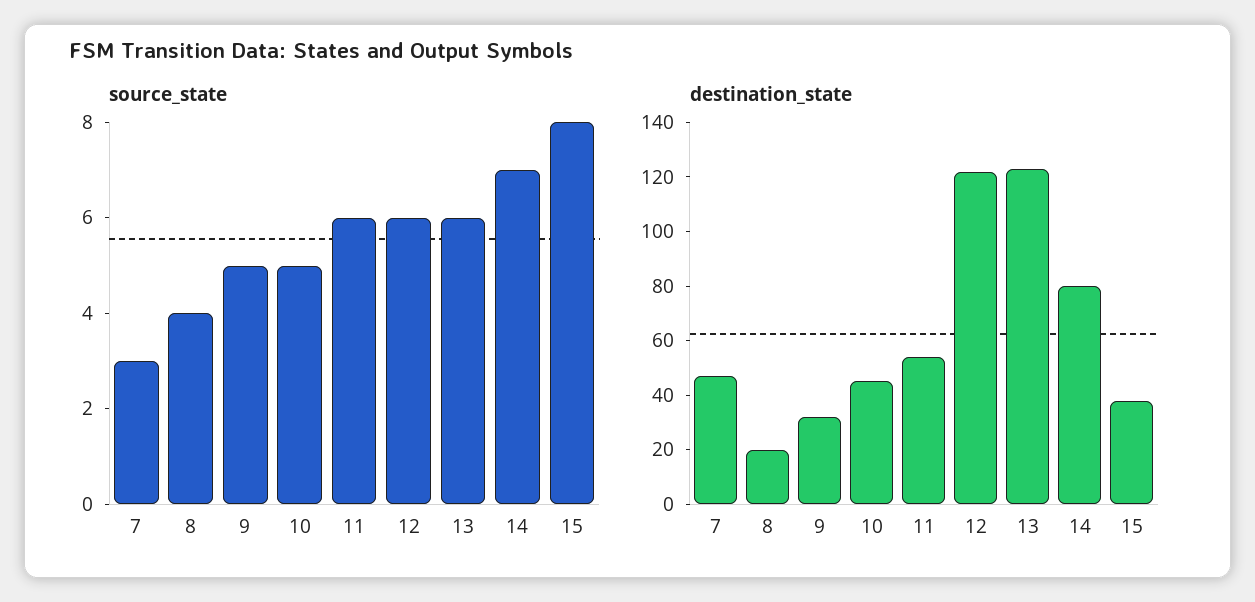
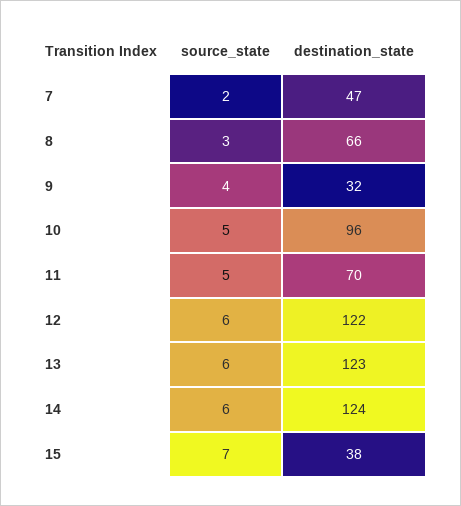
  {
    "source_state": {
-     "7": 3,
+     "7": 2,
-     "8": 4,
+     "8": 3,
-     "9": 5,
+     "9": 4,
      "10": 5,
-     "11": 6,
+     "11": 5,
      "12": 6,
      "13": 6,
-     "14": 7,
+     "14": 6,
-     "15": 8
+     "15": 7
    },
    "destination_state": {
      "7": 47,
-     "8": 20,
+     "8": 66,
      "9": 32,
-     "10": 45,
+     "10": 96,
-     "11": 55,
+     "11": 70,
      "12": 122,
      "13": 123,
-     "14": 80,
+     "14": 124,
      "15": 38
    }
  }

